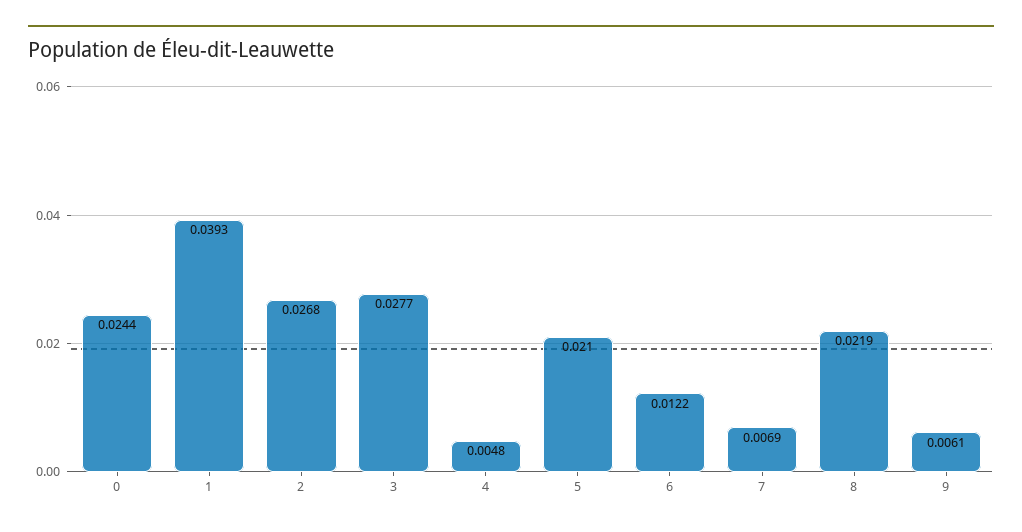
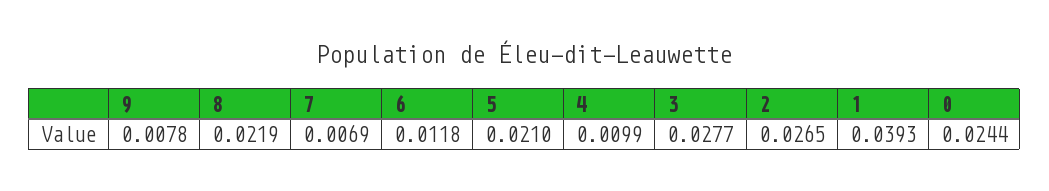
  {
    "0": 0.0244,
    "1": 0.0393,
-   "2": 0.0268,
+   "2": 0.0265,
    "3": 0.0277,
-   "4": 0.0048,
+   "4": 0.0099,
    "5": 0.021,
-   "6": 0.0122,
+   "6": 0.0118,
    "7": 0.0069,
    "8": 0.0219,
-   "9": 0.0061
+   "9": 0.0078
  }

